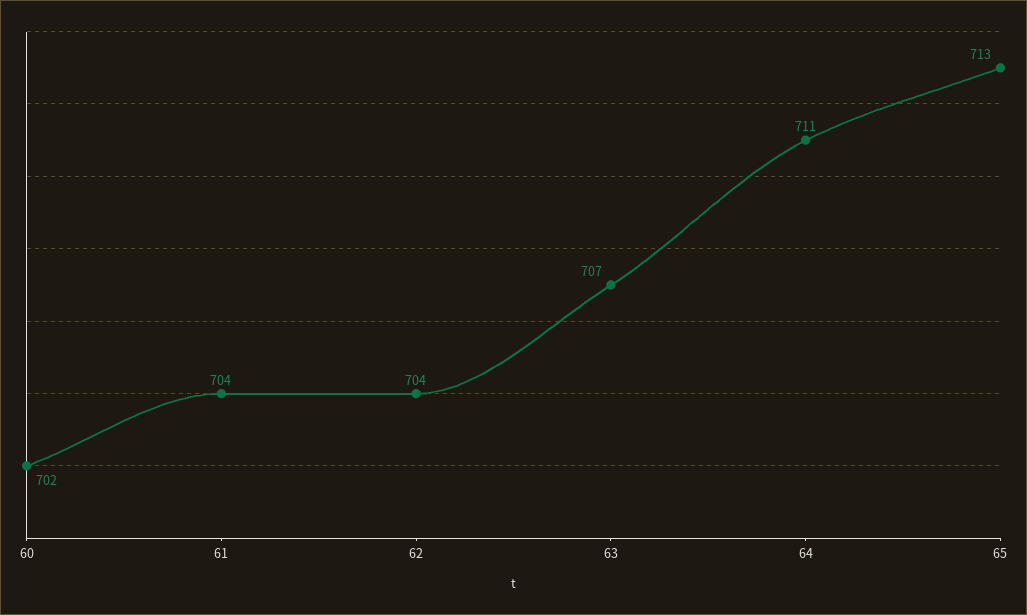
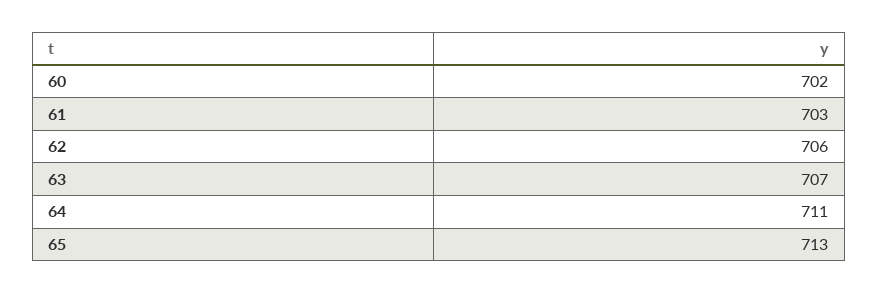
  {
    "60": 702,
-   "61": 704,
+   "61": 703,
-   "62": 704,
+   "62": 706,
    "63": 707,
    "64": 711,
    "65": 713
  }

